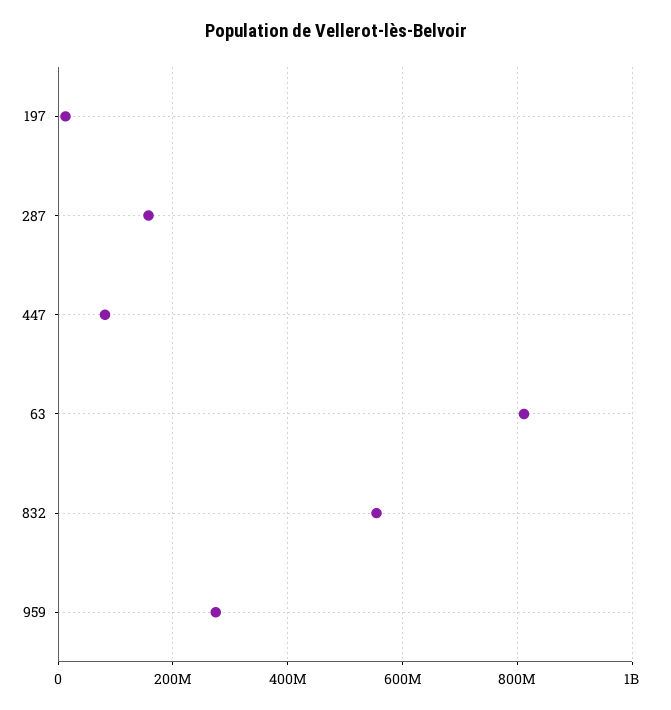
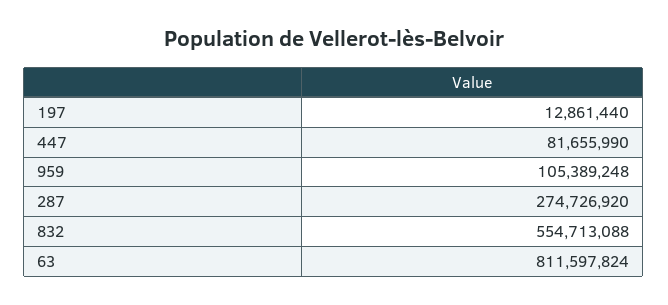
  {
    "197": 12861440,
-   "287": 160000000,
+   "287": 274726920,
    "447": 81655990,
    "63": 811597824,
    "832": 554713088,
-   "959": 280000000
+   "959": 105389248
  }

